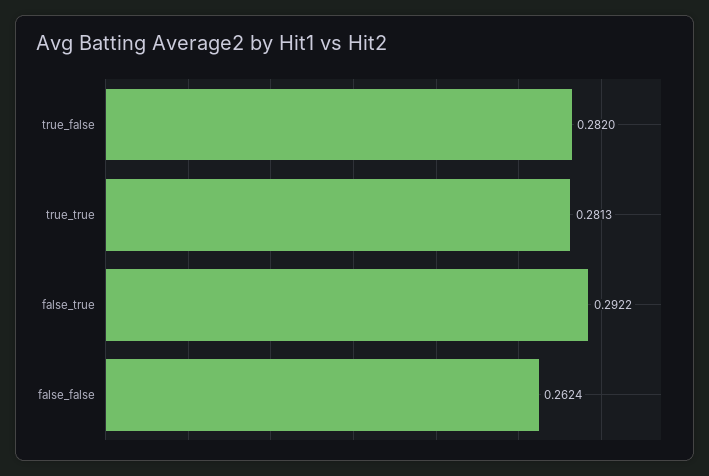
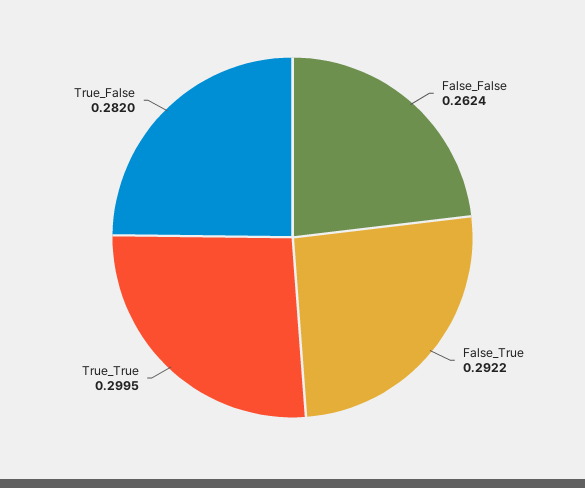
  {
    "true_false": 0.282,
-   "true_true": 0.2813,
+   "true_true": 0.2995,
    "false_true": 0.2922,
    "false_false": 0.2624
  }

